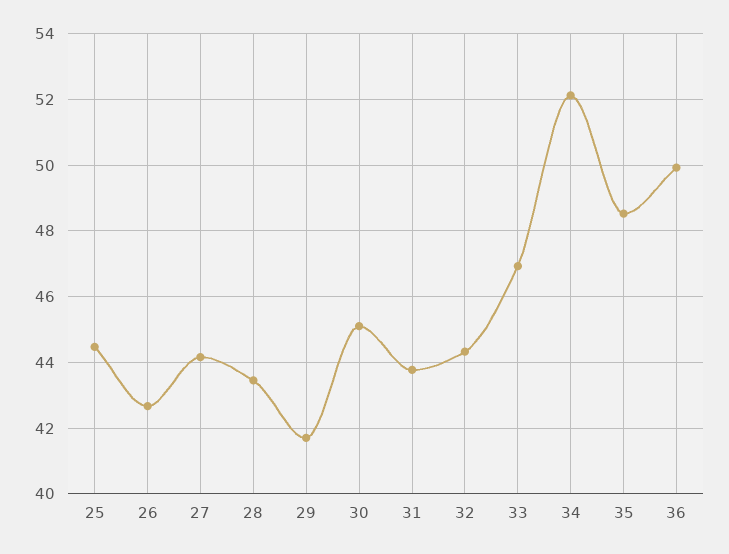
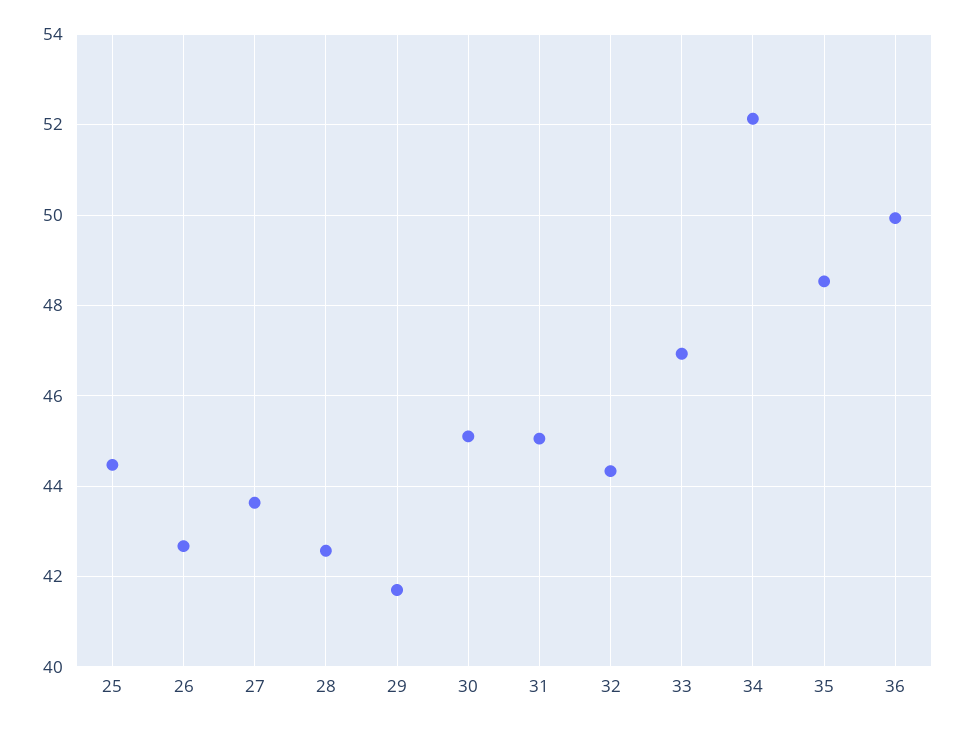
  {
    "25": 44.4,
    "26": 42.6,
-   "27": 44.2,
+   "27": 43.6,
-   "28": 43.4,
+   "28": 42.6,
    "29": 41.8,
    "30": 45.2,
-   "31": 43.8,
+   "31": 45,
    "32": 44.4,
    "33": 47,
    "34": 52.2,
    "35": 48.6,
    "36": 50
  }

